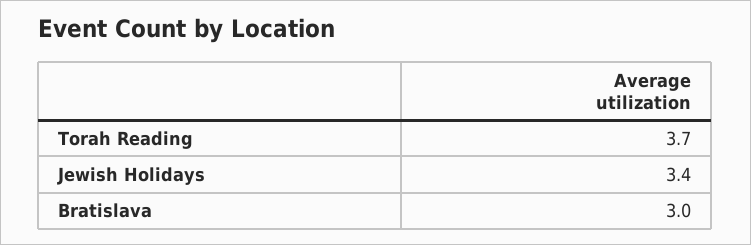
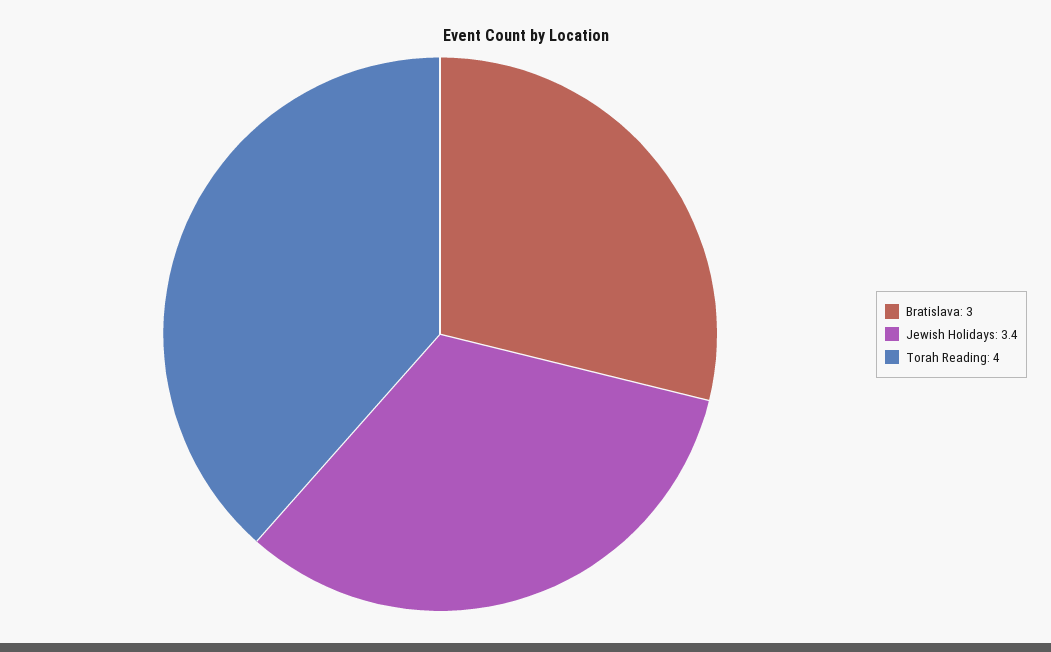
  {
-   "Torah Reading": 3.7,
+   "Torah Reading": 4,
    "Jewish Holidays": 3.4,
    "Bratislava": 3
  }

